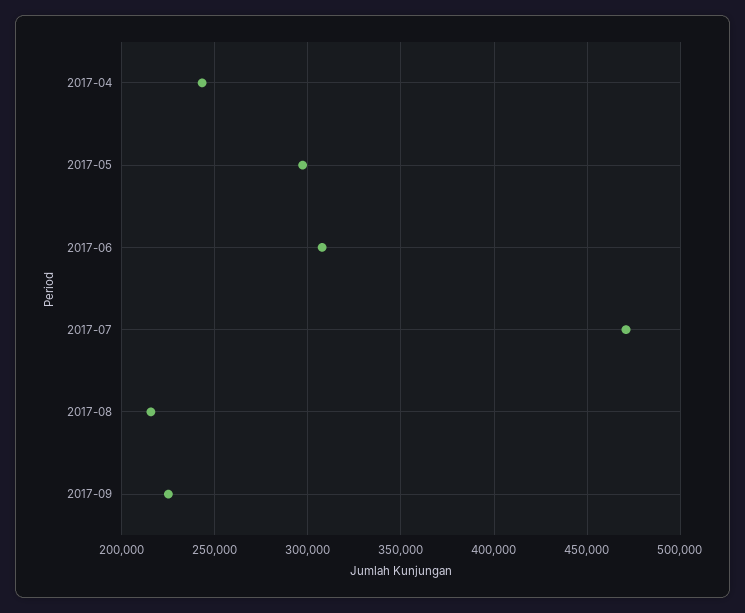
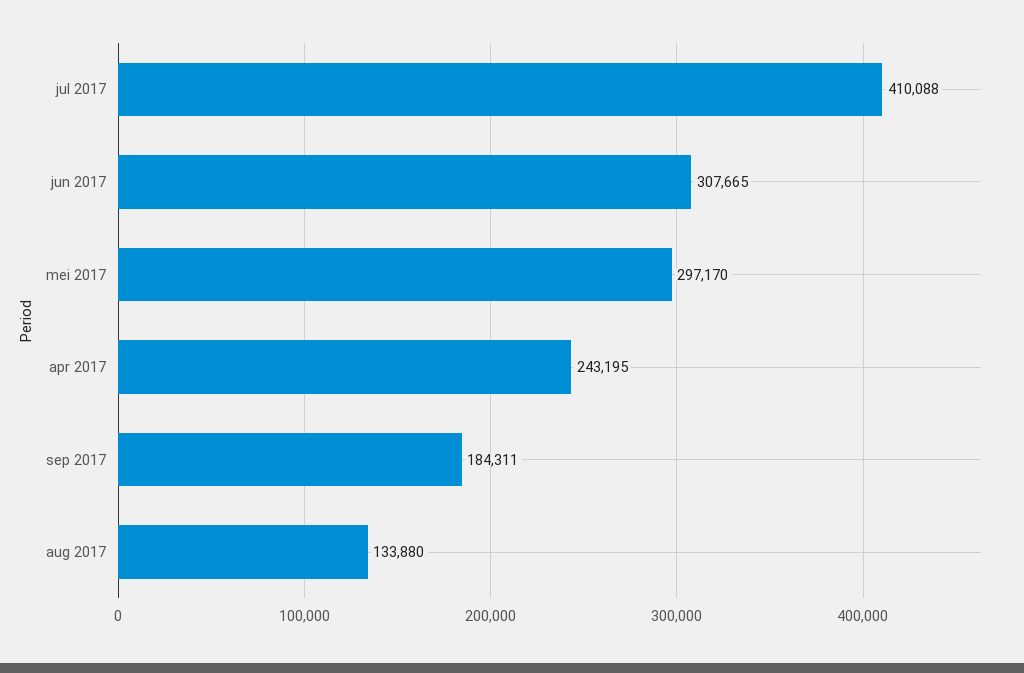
  {
    "2017-04": 243195,
    "2017-05": 297170,
    "2017-06": 307665,
-   "2017-07": 470000,
+   "2017-07": 410088,
-   "2017-08": 215000,
+   "2017-08": 133880,
-   "2017-09": 225000
+   "2017-09": 184311
  }

